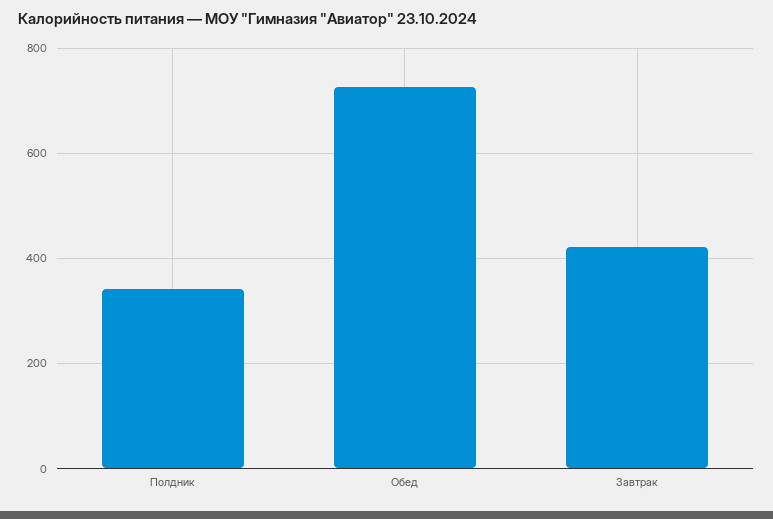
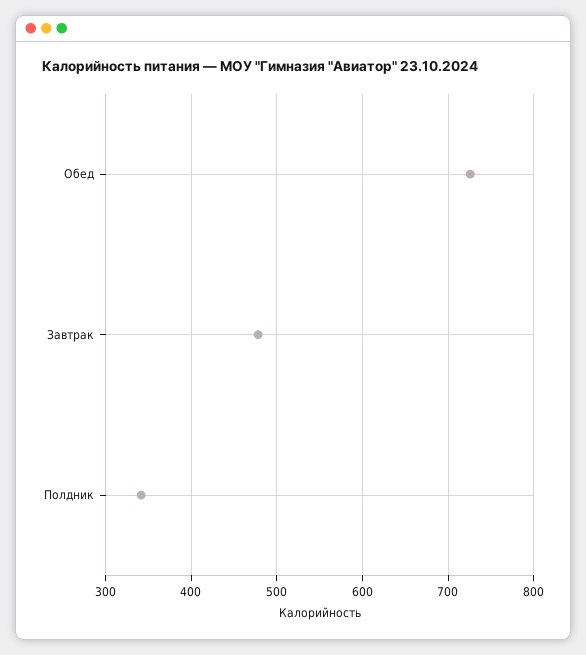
  {
    "Полдник": 340,
    "Обед": 730,
-   "Завтрак": 420
+   "Завтрак": 480
  }

